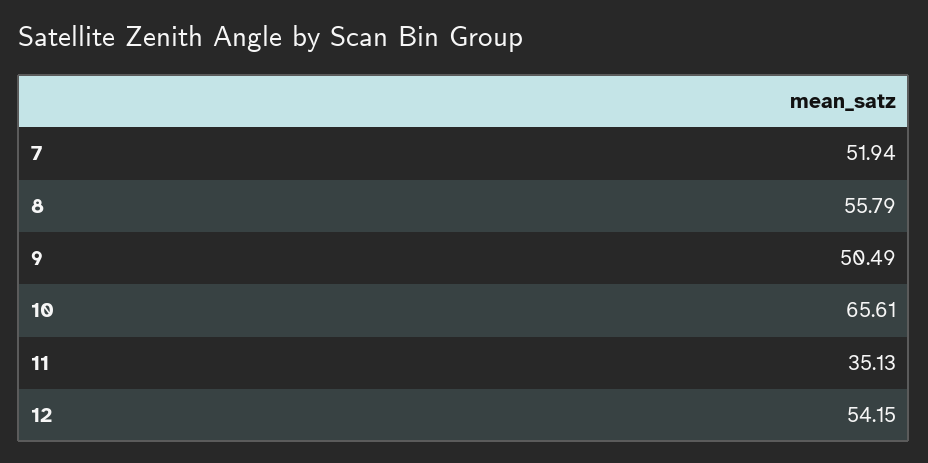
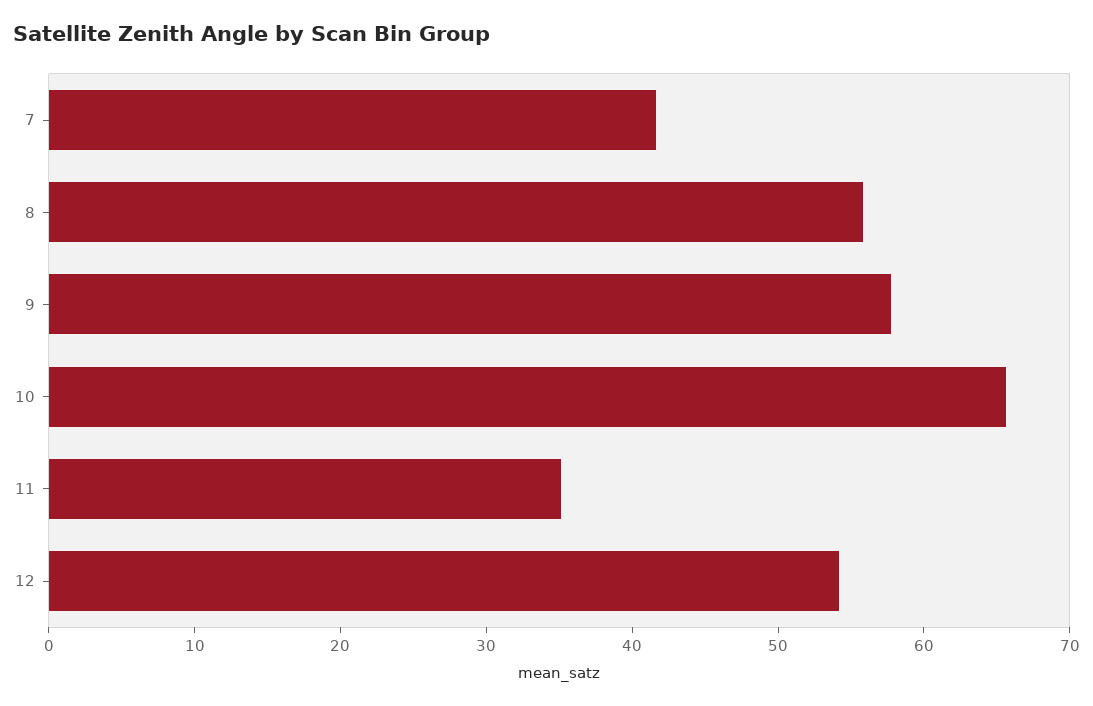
  {
-   "7": 51.94,
+   "7": 42,
    "8": 55.79,
-   "9": 50.49,
+   "9": 58,
    "10": 65.61,
    "11": 35.13,
    "12": 54.15
  }

